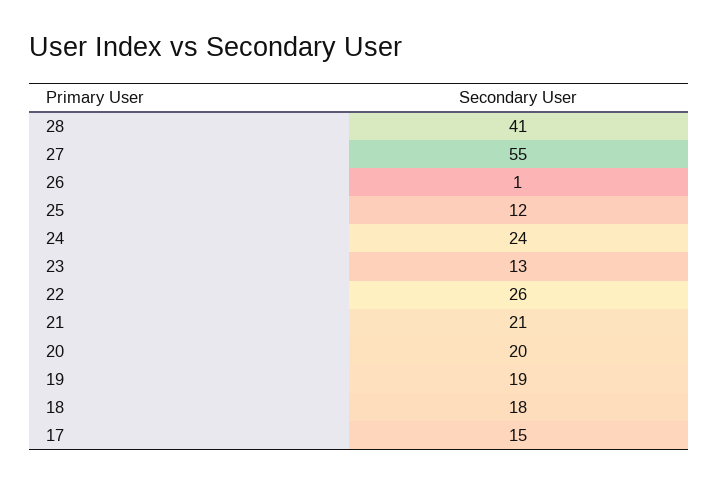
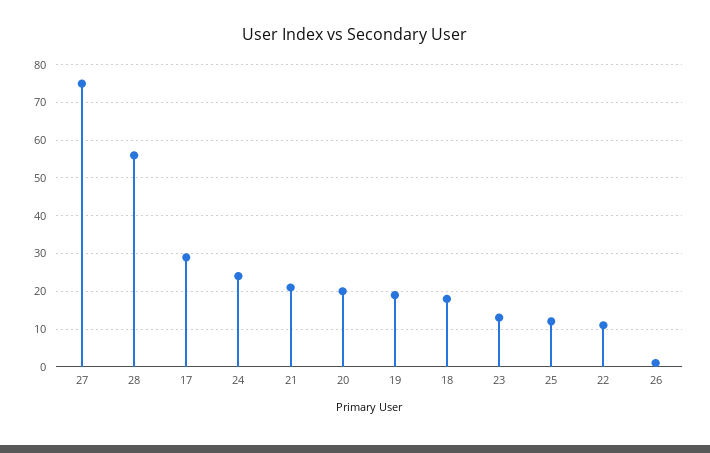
  {
-   "28": 41,
+   "28": 55,
-   "27": 55,
+   "27": 75,
    "26": 1,
    "25": 12,
    "24": 24,
    "23": 13,
-   "22": 26,
+   "22": 10,
    "21": 21,
    "20": 20,
    "19": 19,
    "18": 18,
-   "17": 15
+   "17": 30
  }

